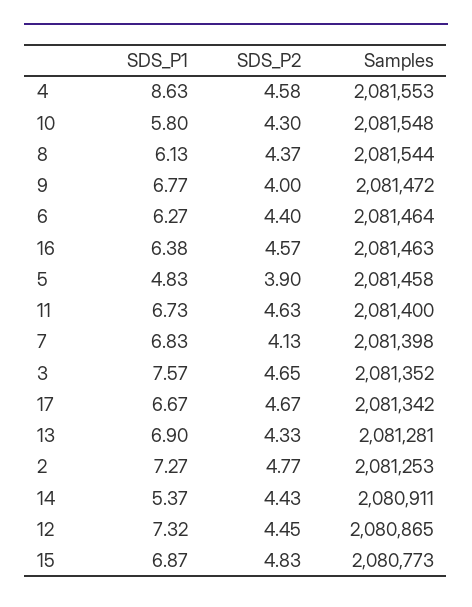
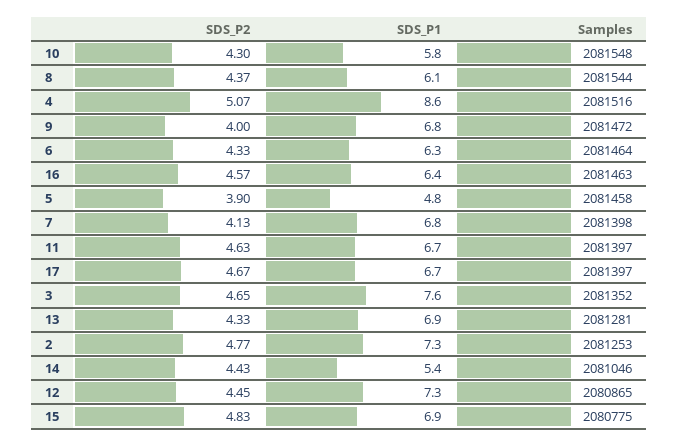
  {
    "SDS_P1": {
      "4": 8.63,
      "10": 5.8,
      "8": 6.13,
      "9": 6.77,
      "6": 6.27,
      "16": 6.38,
      "5": 4.83,
      "11": 6.73,
      "7": 6.83,
      "3": 7.57,
      "17": 6.67,
      "13": 6.9,
      "2": 7.27,
      "14": 5.37,
      "12": 7.32,
      "15": 6.87
    },
    "SDS_P2": {
-     "4": 4.58,
+     "4": 5.07,
      "10": 4.3,
      "8": 4.37,
      "9": 4,
-     "6": 4.4,
+     "6": 4.33,
      "16": 4.57,
      "5": 3.9,
      "11": 4.63,
      "7": 4.13,
      "3": 4.65,
      "17": 4.67,
      "13": 4.33,
      "2": 4.77,
      "14": 4.43,
      "12": 4.45,
      "15": 4.83
    },
    "Samples": {
-     "4": 2081553,
+     "4": 2081516,
      "10": 2081548,
      "8": 2081544,
      "9": 2081472,
      "6": 2081464,
      "16": 2081463,
      "5": 2081458,
-     "11": 2081400,
+     "11": 2081397,
      "7": 2081398,
      "3": 2081352,
-     "17": 2081342,
+     "17": 2081397,
      "13": 2081281,
      "2": 2081253,
-     "14": 2080911,
+     "14": 2081046,
      "12": 2080865,
-     "15": 2080773
+     "15": 2080775
    }
  }

